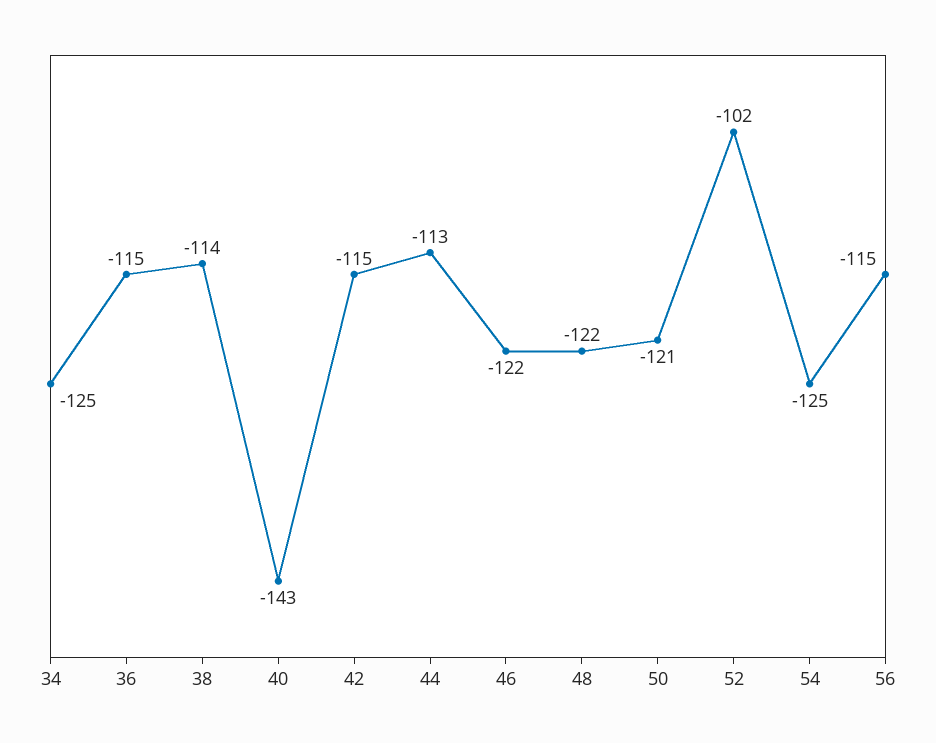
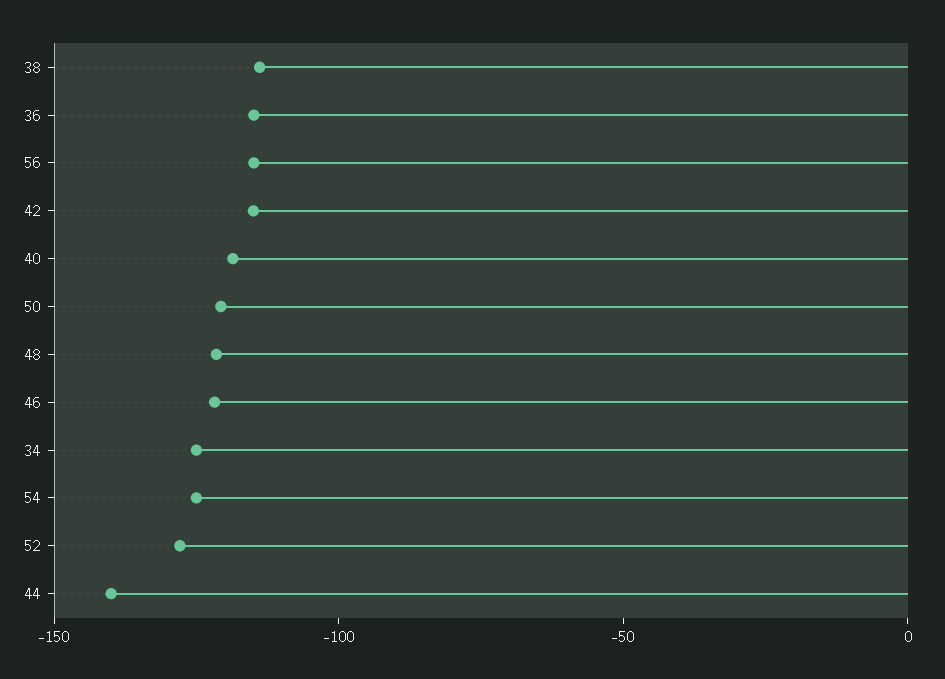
  {
    "34": -125,
    "36": -115,
    "38": -114,
-   "40": -143,
+   "40": -120,
    "42": -115,
-   "44": -113,
+   "44": -140,
    "46": -122,
    "48": -122,
    "50": -121,
-   "52": -102,
+   "52": -130,
    "54": -125,
    "56": -115
  }

